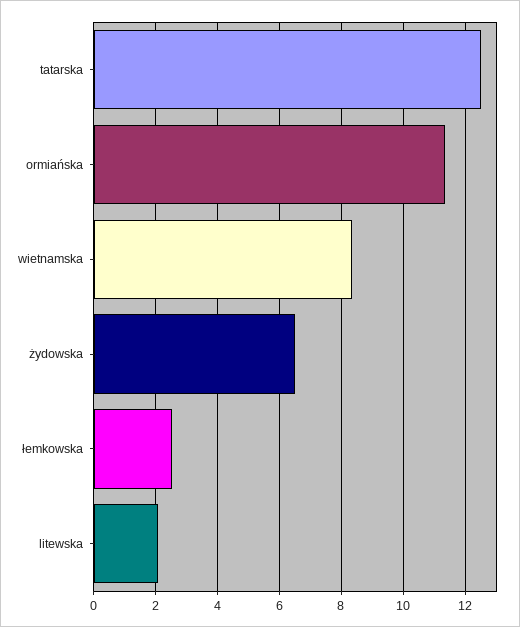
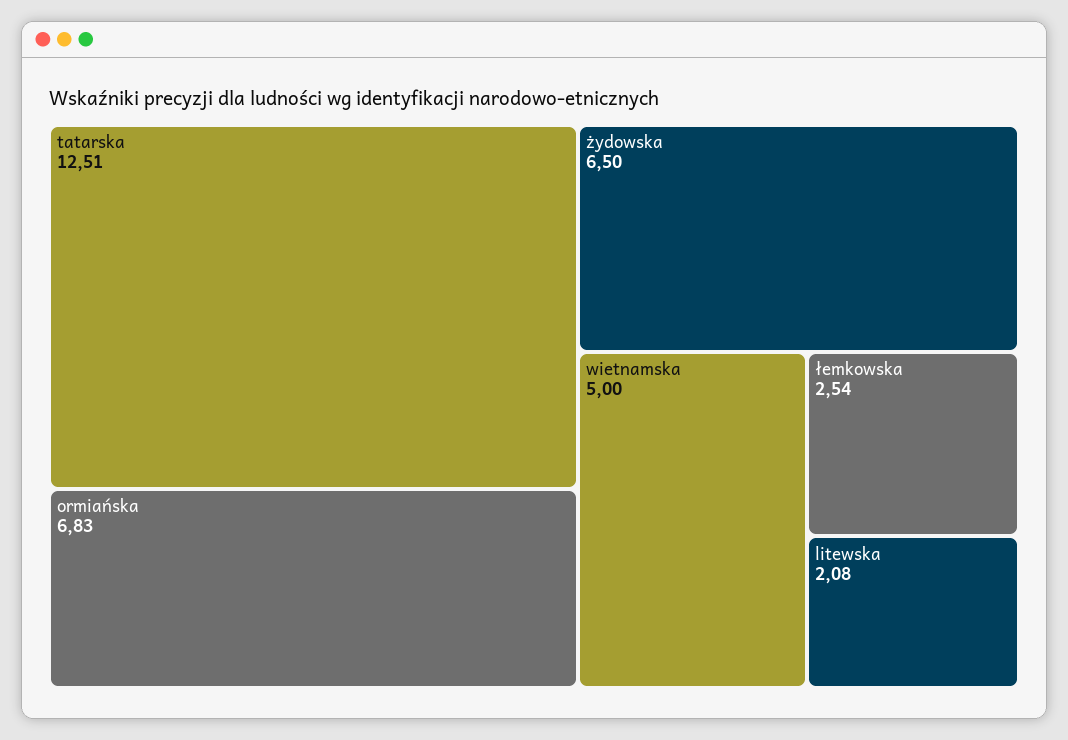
  {
    "tatarska": 12.51,
-   "ormiańska": 11.4,
+   "ormiańska": 6.83,
-   "wietnamska": 8.4,
+   "wietnamska": 5,
    "żydowska": 6.5,
    "łemkowska": 2.54,
    "litewska": 2.08
  }

